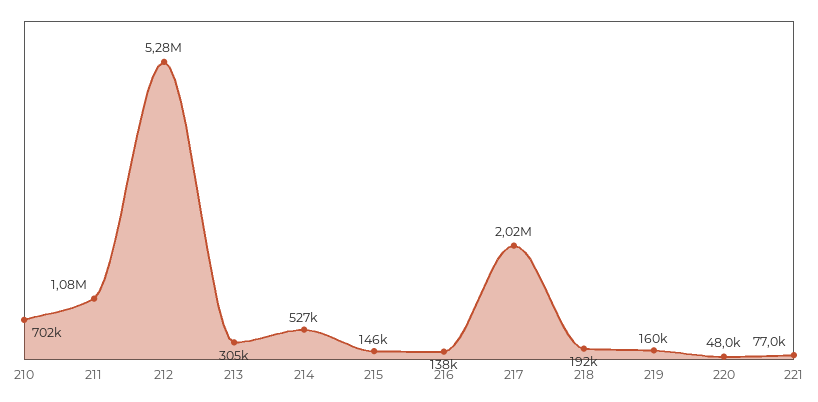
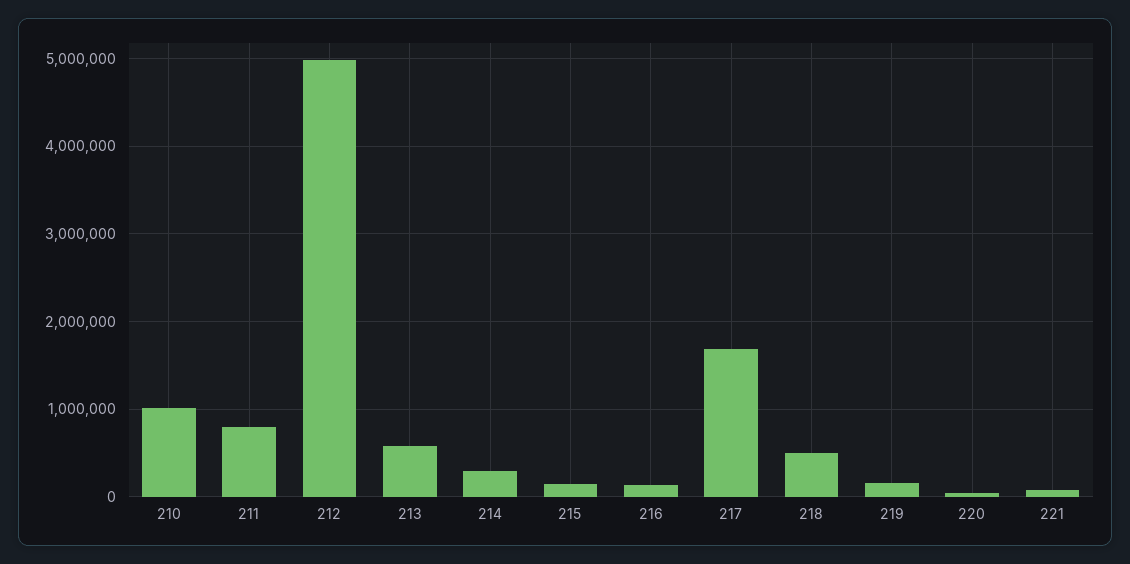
  {
-   "210": 702000,
+   "210": 1000000,
-   "211": 1080000,
+   "211": 800000,
-   "212": 5280000,
+   "212": 5000000,
-   "213": 305000,
+   "213": 600000,
-   "214": 527000,
+   "214": 300000,
    "215": 146000,
    "216": 138000,
-   "217": 2020000,
+   "217": 1700000,
-   "218": 192000,
+   "218": 500000,
    "219": 160000,
    "220": 48000,
    "221": 77000
  }

